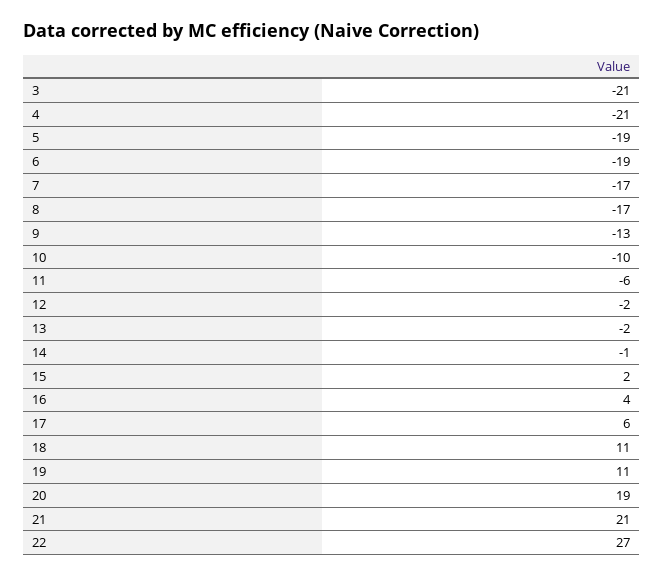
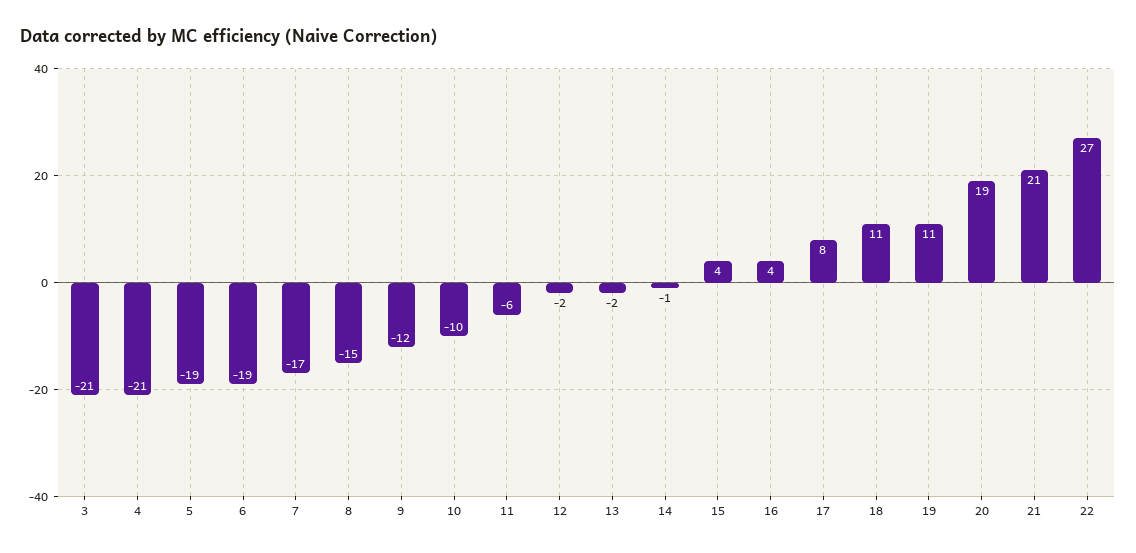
  {
    "3": -21,
    "4": -21,
    "5": -19,
    "6": -19,
    "7": -17,
-   "8": -17,
+   "8": -15,
-   "9": -13,
+   "9": -12,
    "10": -10,
    "11": -6,
    "12": -2,
    "13": -2,
    "14": -1,
-   "15": 2,
+   "15": 4,
    "16": 4,
-   "17": 6,
+   "17": 8,
    "18": 11,
    "19": 11,
    "20": 19,
    "21": 21,
    "22": 27
  }

